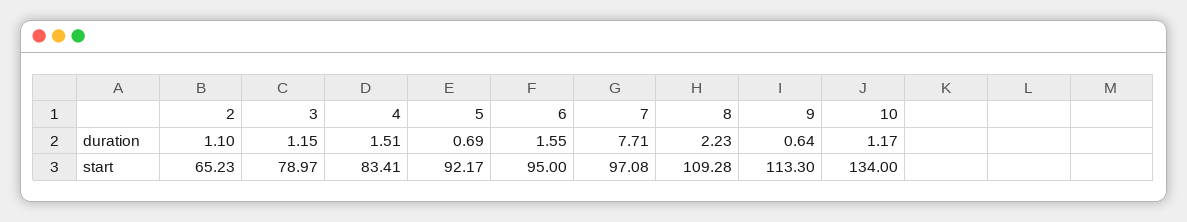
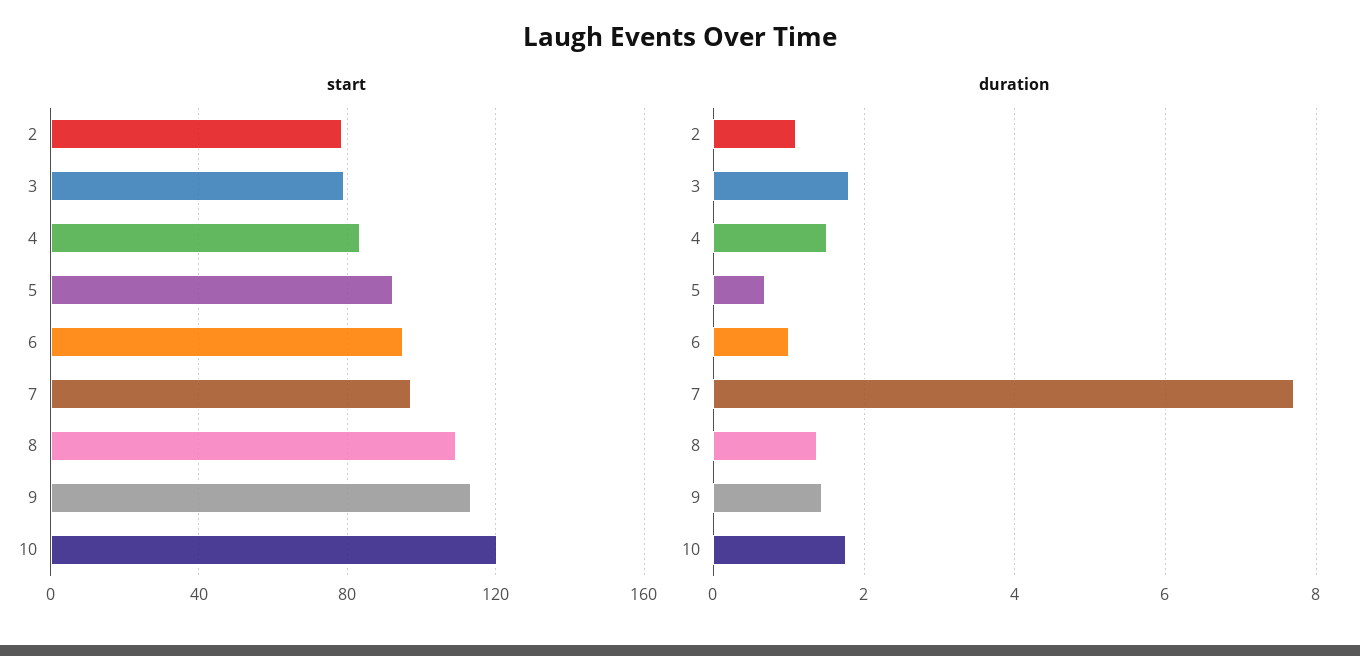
  {
    "duration": {
      "2": 1.1,
-     "3": 1.15,
+     "3": 1.8,
      "4": 1.51,
      "5": 0.69,
-     "6": 1.55,
+     "6": 1,
      "7": 7.71,
-     "8": 2.23,
+     "8": 1.4,
-     "9": 0.64,
+     "9": 1.4,
-     "10": 1.17
+     "10": 1.8
    },
    "start": {
-     "2": 65.23,
+     "2": 80,
      "3": 78.97,
      "4": 83.41,
      "5": 92.17,
      "6": 95,
      "7": 97.08,
      "8": 109.28,
      "9": 113.3,
-     "10": 134
+     "10": 120
    }
  }

